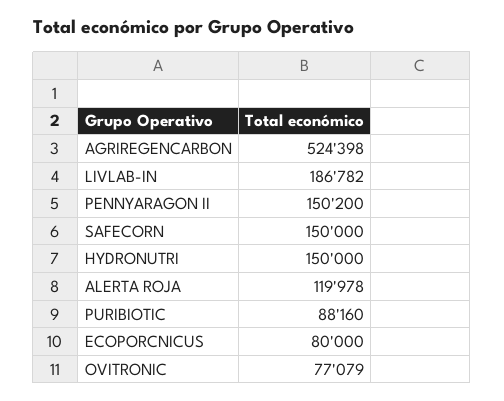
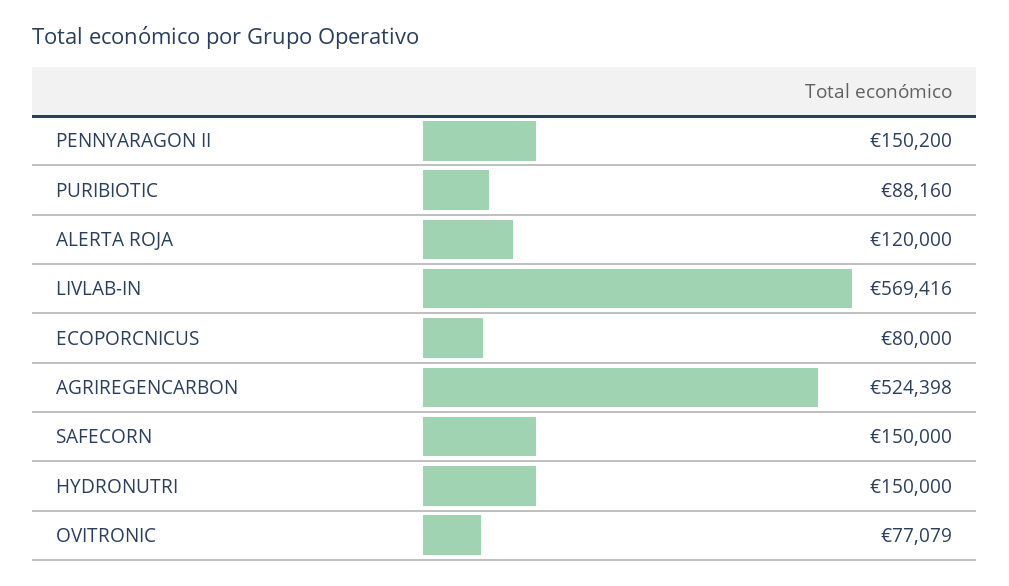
  {
    "AGRIREGENCARBON": 524398,
-   "LIVLAB-IN": 186782,
+   "LIVLAB-IN": 569416,
    "PENNYARAGON II": 150200,
    "SAFECORN": 150000,
    "HYDRONUTRI": 150000,
-   "ALERTA ROJA": 119978,
+   "ALERTA ROJA": 120000,
    "PURIBIOTIC": 88160,
    "ECOPORCNICUS": 80000,
    "OVITRONIC": 77079
  }

